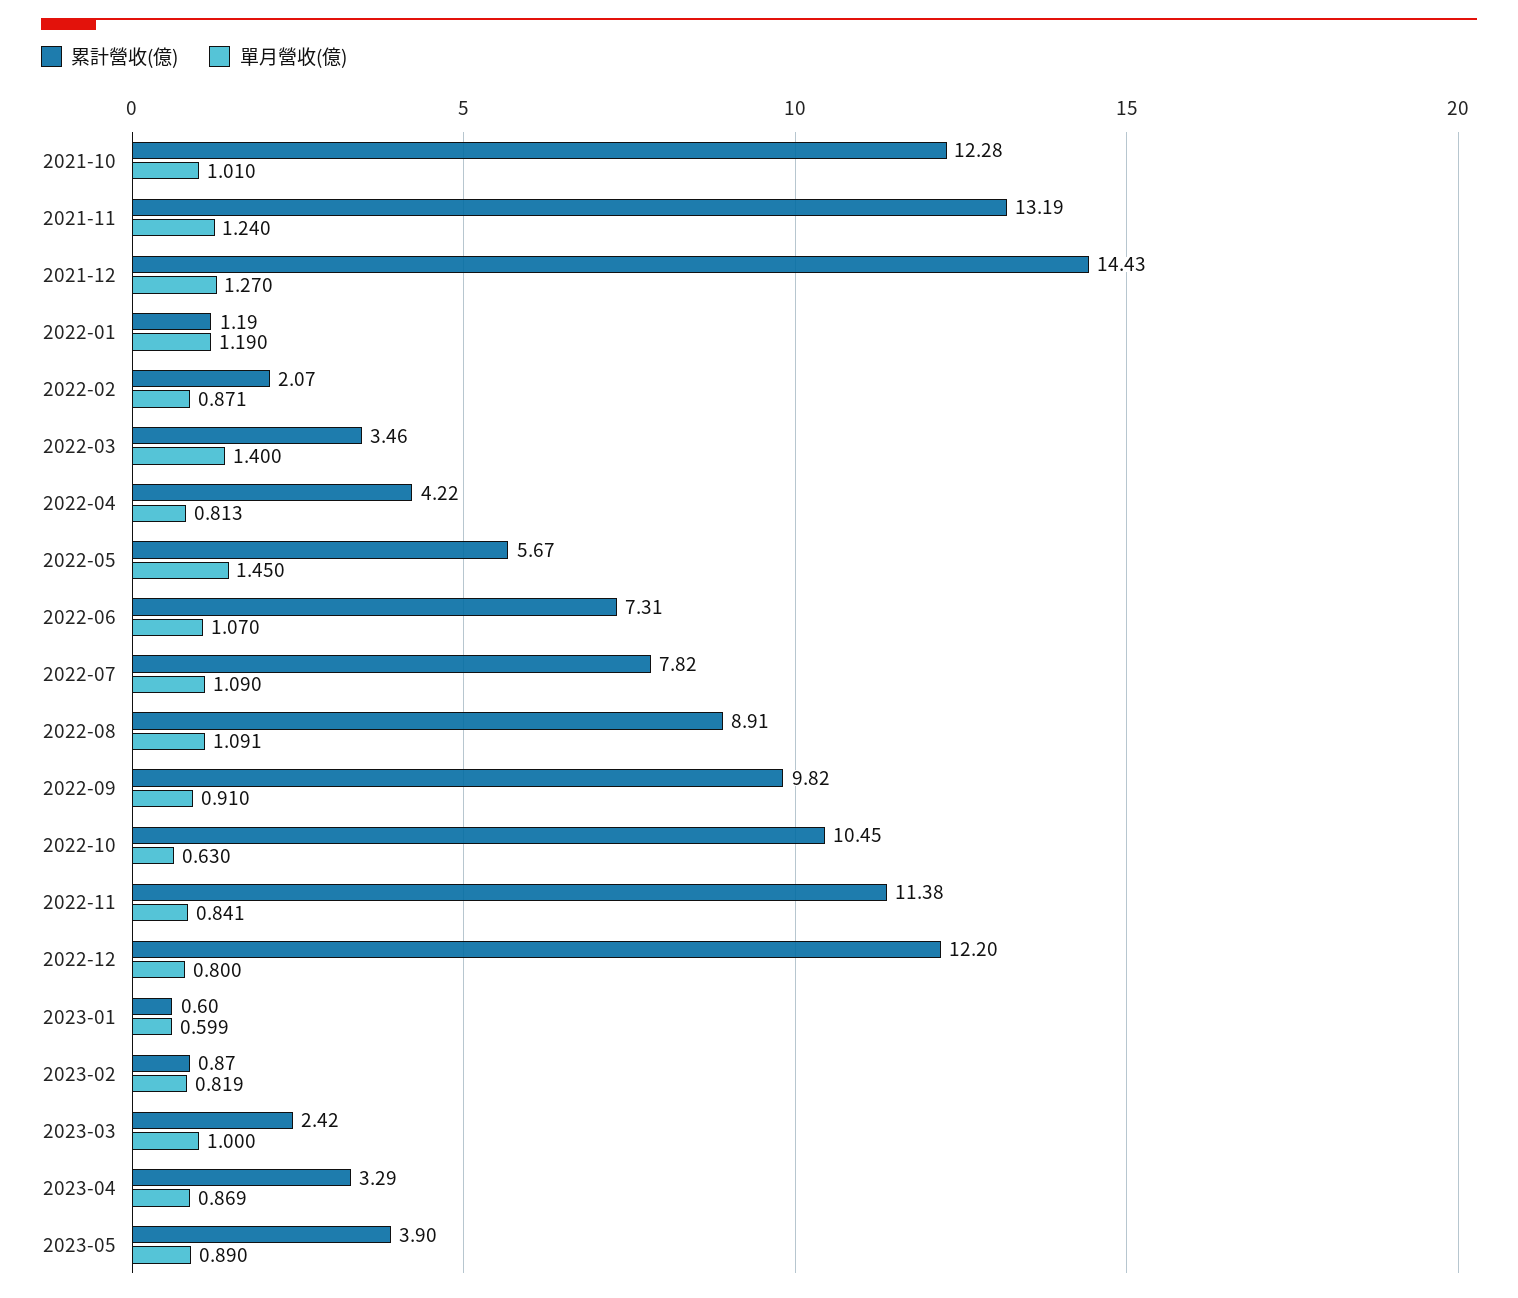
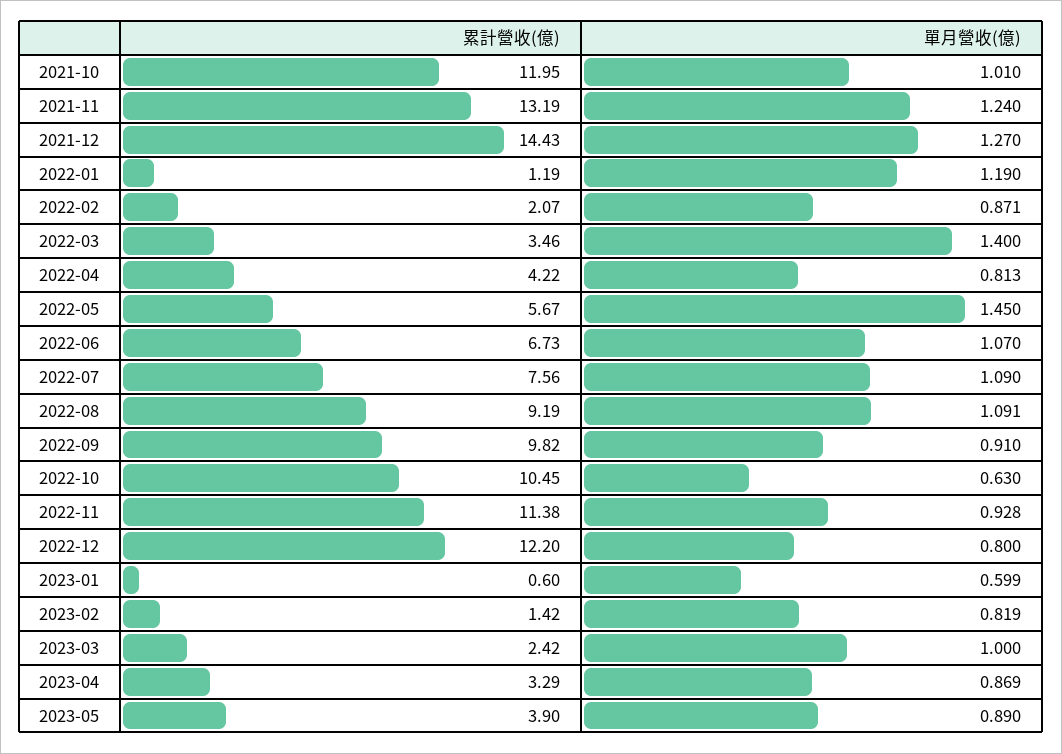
  {
    "累計營收(億)": {
-     "2021-10": 12.28,
+     "2021-10": 11.95,
      "2021-11": 13.19,
      "2021-12": 14.43,
      "2022-01": 1.19,
      "2022-02": 2.07,
      "2022-03": 3.46,
      "2022-04": 4.22,
      "2022-05": 5.67,
-     "2022-06": 7.31,
+     "2022-06": 6.73,
-     "2022-07": 7.82,
+     "2022-07": 7.56,
-     "2022-08": 8.91,
+     "2022-08": 9.19,
      "2022-09": 9.82,
      "2022-10": 10.45,
      "2022-11": 11.38,
      "2022-12": 12.2,
      "2023-01": 0.6,
-     "2023-02": 0.87,
+     "2023-02": 1.42,
      "2023-03": 2.42,
      "2023-04": 3.29,
      "2023-05": 3.9
    },
    "單月營收(億)": {
      "2021-10": 1.01,
      "2021-11": 1.24,
      "2021-12": 1.27,
      "2022-01": 1.19,
      "2022-02": 0.871,
      "2022-03": 1.4,
      "2022-04": 0.813,
      "2022-05": 1.45,
      "2022-06": 1.07,
      "2022-07": 1.09,
      "2022-08": 1.091,
      "2022-09": 0.91,
      "2022-10": 0.63,
-     "2022-11": 0.841,
+     "2022-11": 0.928,
      "2022-12": 0.8,
      "2023-01": 0.599,
      "2023-02": 0.819,
      "2023-03": 1,
      "2023-04": 0.869,
      "2023-05": 0.89
    }
  }

